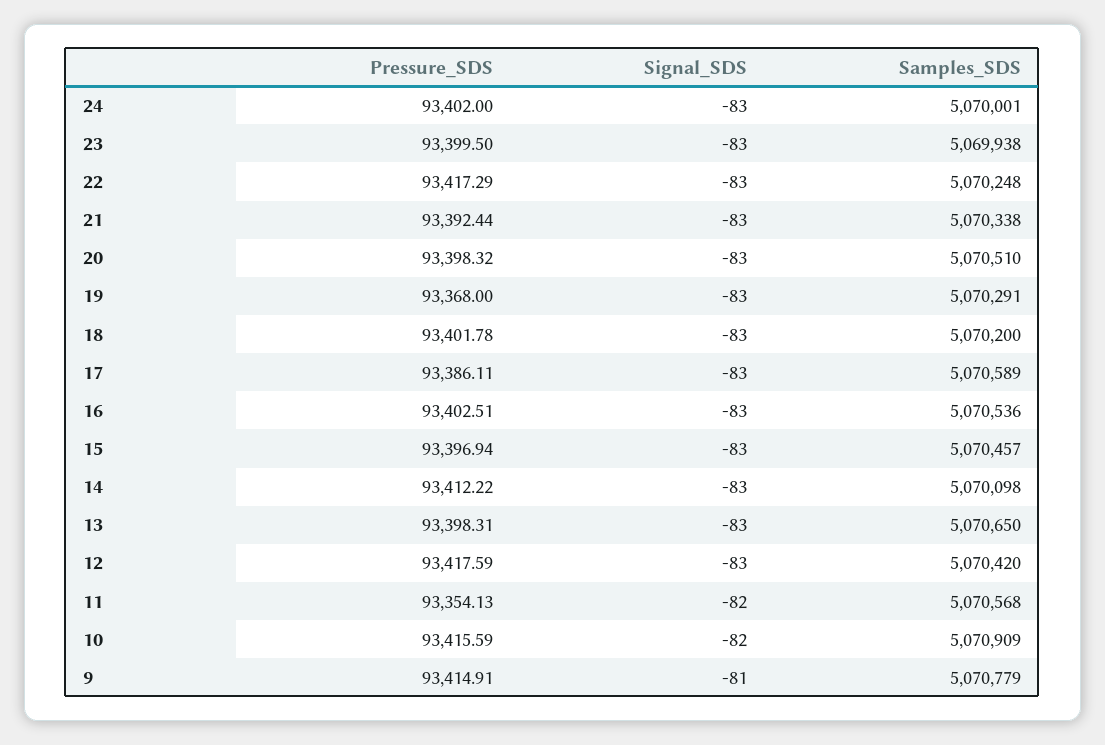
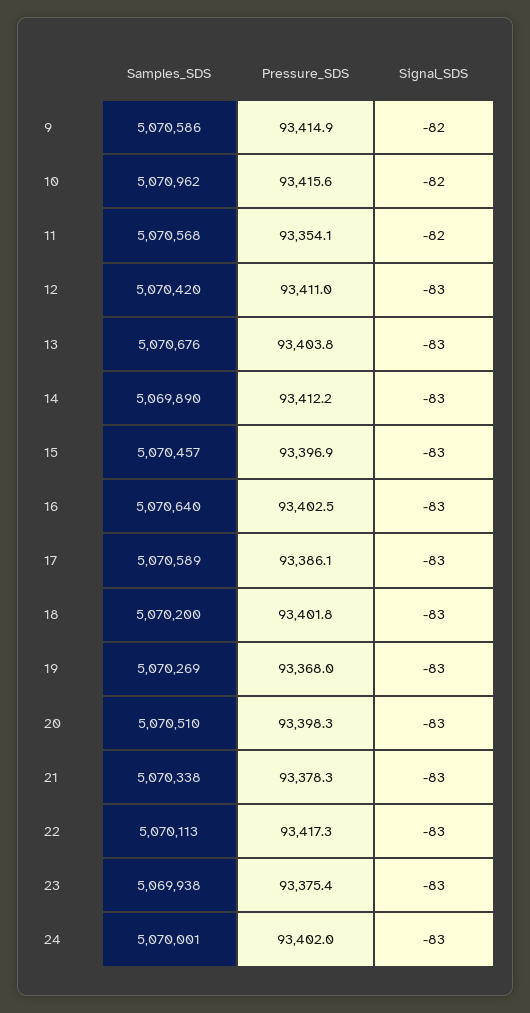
  {
    "Pressure_SDS": {
      "24": 93402,
-     "23": 93399.5,
+     "23": 93375.4,
      "22": 93417.29,
-     "21": 93392.44,
+     "21": 93378.3,
      "20": 93398.32,
      "19": 93368,
      "18": 93401.78,
      "17": 93386.11,
      "16": 93402.51,
      "15": 93396.94,
      "14": 93412.22,
-     "13": 93398.31,
+     "13": 93403.8,
-     "12": 93417.59,
+     "12": 93411,
      "11": 93354.13,
      "10": 93415.59,
      "9": 93414.91
    },
    "Signal_SDS": {
      "24": -83,
      "23": -83,
      "22": -83,
      "21": -83,
      "20": -83,
      "19": -83,
      "18": -83,
      "17": -83,
      "16": -83,
      "15": -83,
      "14": -83,
      "13": -83,
      "12": -83,
      "11": -82,
      "10": -82,
-     "9": -81
+     "9": -82
    },
    "Samples_SDS": {
      "24": 5070001,
      "23": 5069938,
-     "22": 5070248,
+     "22": 5070113,
      "21": 5070338,
      "20": 5070510,
-     "19": 5070291,
+     "19": 5070269,
      "18": 5070200,
      "17": 5070589,
-     "16": 5070536,
+     "16": 5070640,
      "15": 5070457,
-     "14": 5070098,
+     "14": 5069890,
-     "13": 5070650,
+     "13": 5070676,
      "12": 5070420,
      "11": 5070568,
-     "10": 5070909,
+     "10": 5070962,
-     "9": 5070779
+     "9": 5070586
    }
  }

